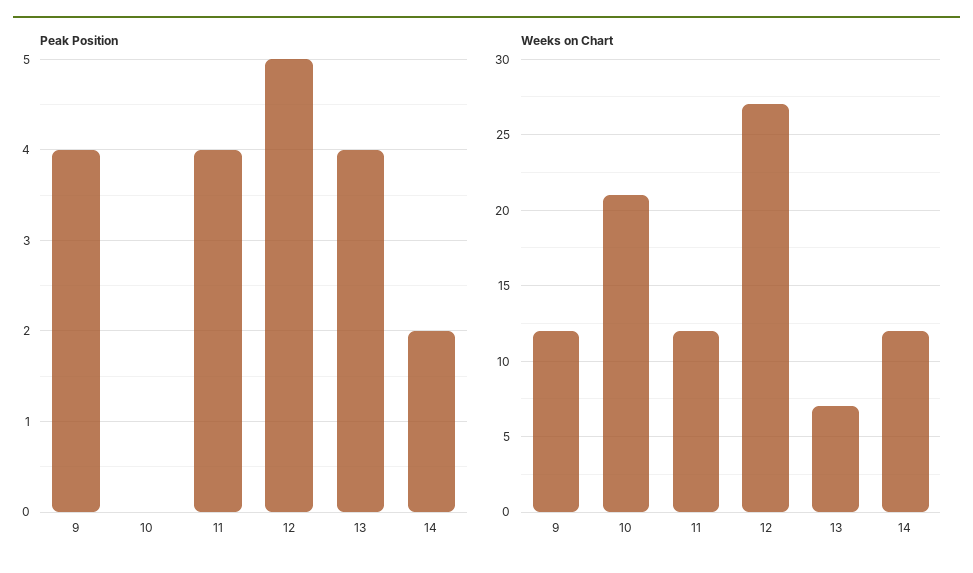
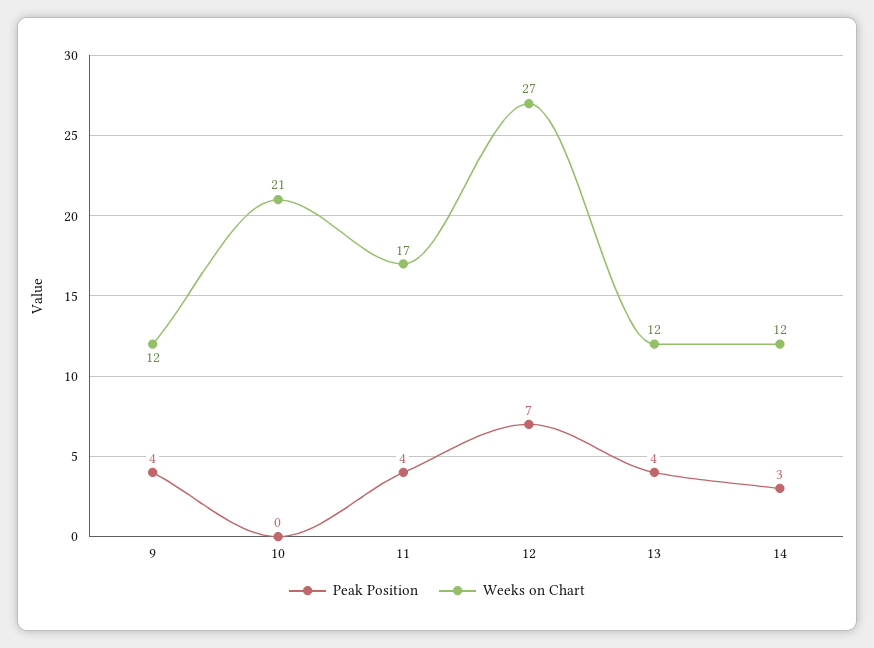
  {
    "Peak Position": {
      "9": 4,
      "10": 0,
      "11": 4,
-     "12": 5,
+     "12": 7,
      "13": 4,
-     "14": 2
+     "14": 3
    },
    "Weeks on Chart": {
      "9": 12,
      "10": 21,
-     "11": 12,
+     "11": 17,
      "12": 27,
-     "13": 7,
+     "13": 12,
      "14": 12
    }
  }

